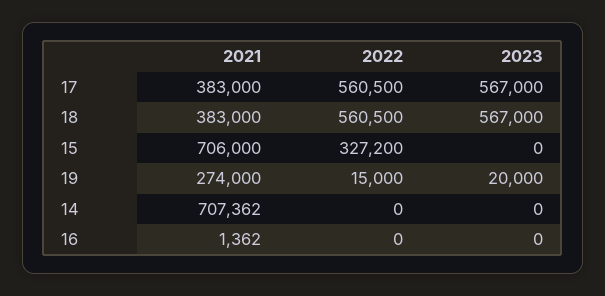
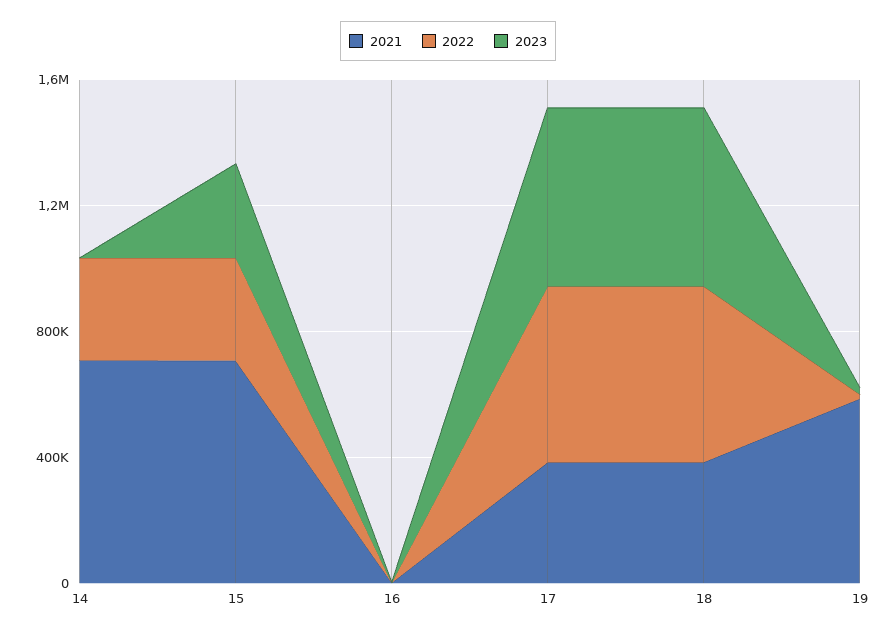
  {
    "2021": {
      "17": 383000,
      "18": 383000,
      "15": 706000,
-     "19": 274000,
+     "19": 600000,
      "14": 707362,
      "16": 1362
    },
    "2022": {
      "17": 560500,
      "18": 560500,
      "15": 327200,
      "19": 15000,
-     "14": 0,
+     "14": 300000,
      "16": 0
    },
    "2023": {
      "17": 567000,
      "18": 567000,
-     "15": 0,
+     "15": 300000,
      "19": 20000,
      "14": 0,
      "16": 0
    }
  }

